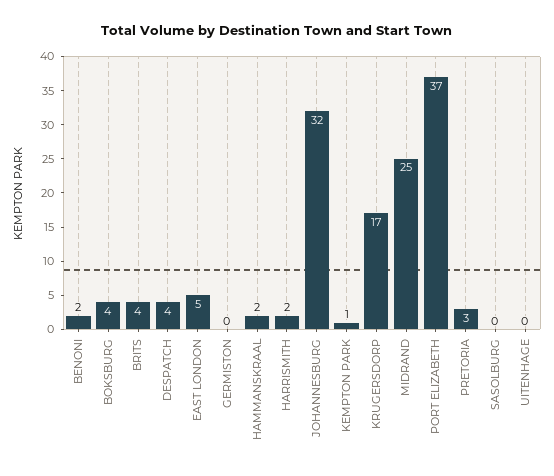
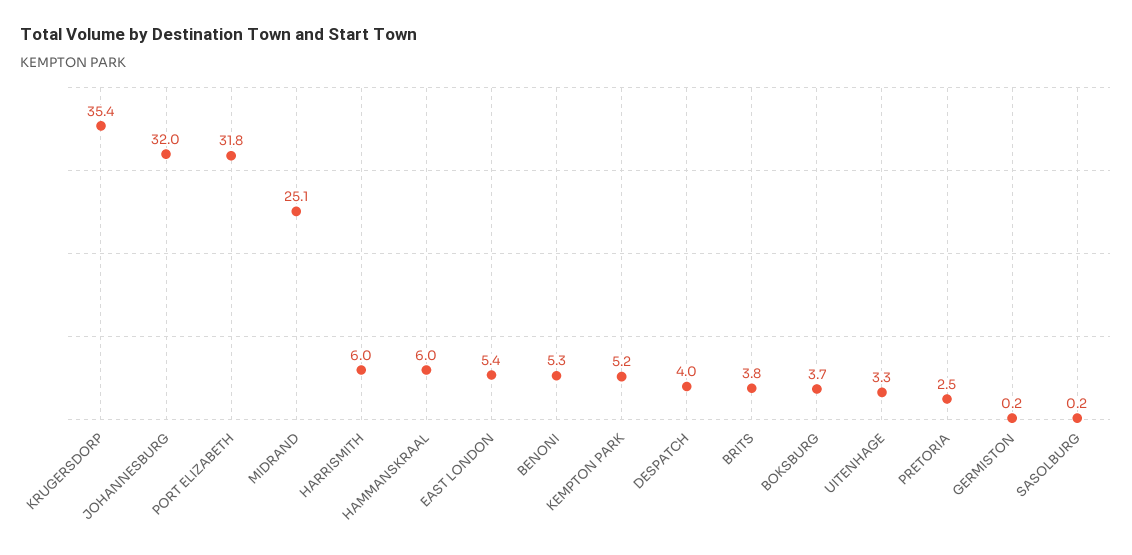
  {
-   "BENONI": 2,
+   "BENONI": 5.3,
    "BOKSBURG": 3.7,
    "BRITS": 3.8,
    "DESPATCH": 4,
    "EAST LONDON": 5.4,
    "GERMISTON": 0.2,
-   "HAMMANSKRAAL": 2,
+   "HAMMANSKRAAL": 6,
-   "HARRISMITH": 2,
+   "HARRISMITH": 6,
    "JOHANNESBURG": 32,
-   "KEMPTON PARK": 1,
+   "KEMPTON PARK": 5.2,
-   "KRUGERSDORP": 17,
+   "KRUGERSDORP": 35.4,
    "MIDRAND": 25.1,
-   "PORT ELIZABETH": 37,
+   "PORT ELIZABETH": 31.8,
    "PRETORIA": 2.5,
    "SASOLBURG": 0.2,
-   "UITENHAGE": 0
+   "UITENHAGE": 3.3
  }

